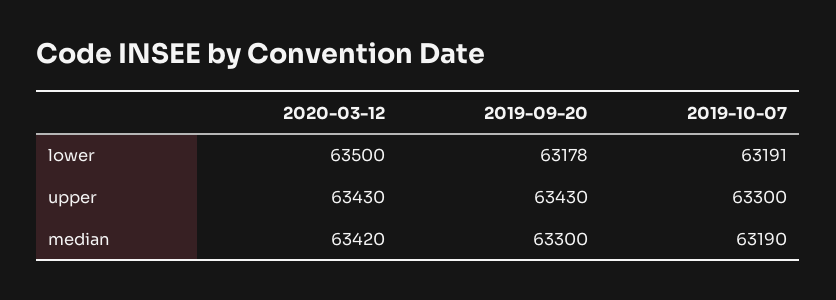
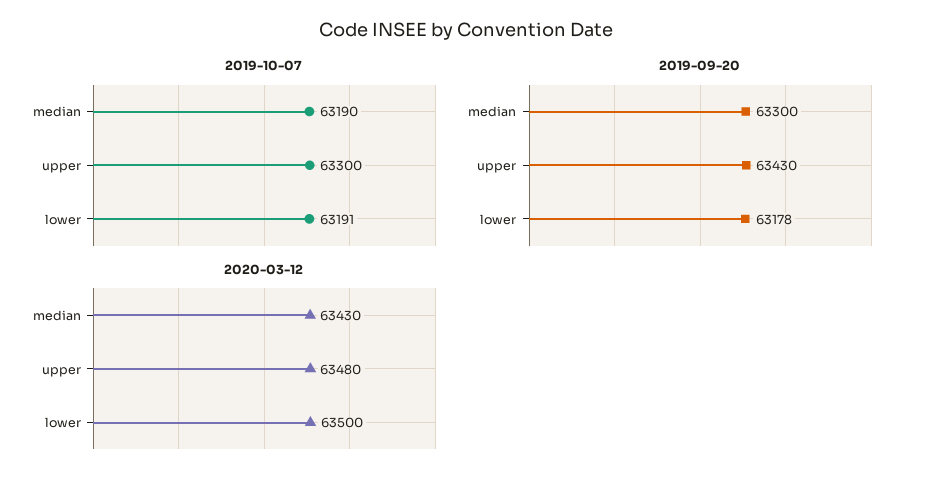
  {
    "2020-03-12": {
      "lower": 63500,
-     "upper": 63430,
+     "upper": 63480,
-     "median": 63420
+     "median": 63430
    },
    "2019-09-20": {
      "lower": 63178,
      "upper": 63430,
      "median": 63300
    },
    "2019-10-07": {
      "lower": 63191,
      "upper": 63300,
      "median": 63190
    }
  }

